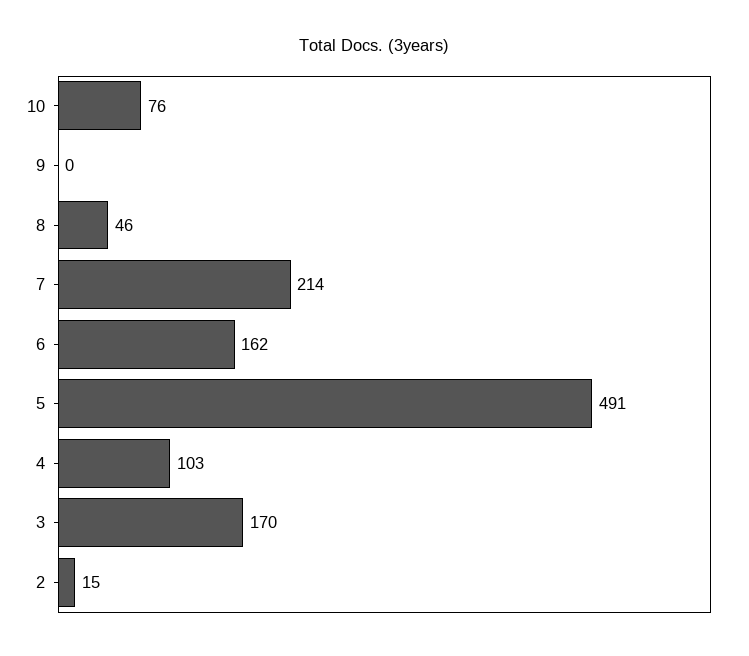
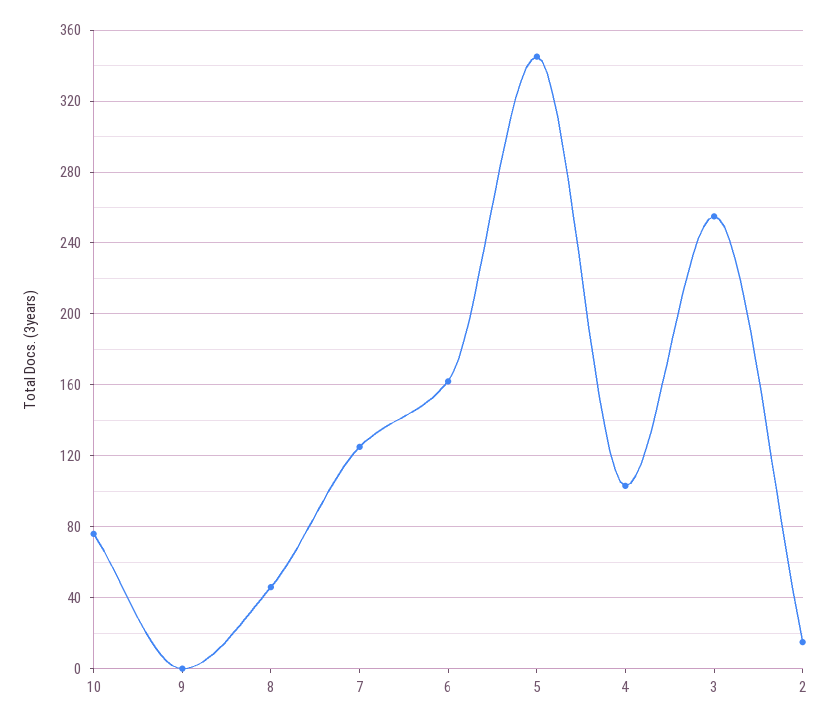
  {
    "10": 76,
    "9": 0,
    "8": 46,
-   "7": 214,
+   "7": 125,
    "6": 162,
-   "5": 491,
+   "5": 345,
    "4": 103,
-   "3": 170,
+   "3": 255,
    "2": 15
  }

